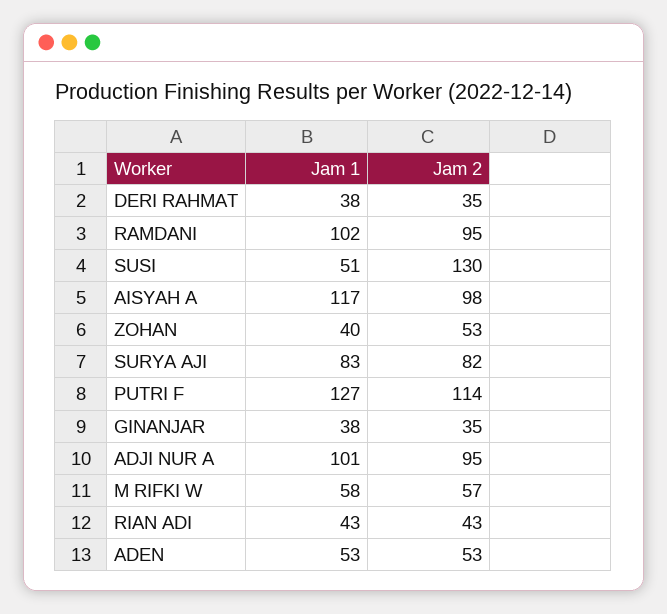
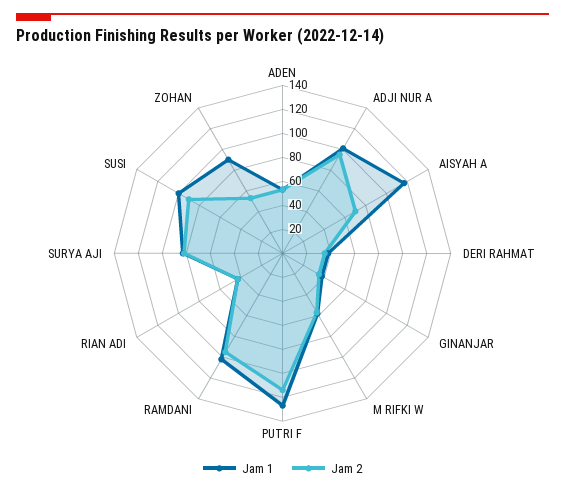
  {
    "Jam 1": {
      "DERI RAHMAT": 38,
      "RAMDANI": 102,
-     "SUSI": 51,
+     "SUSI": 100,
      "AISYAH A": 117,
-     "ZOHAN": 40,
+     "ZOHAN": 90,
      "SURYA AJI": 83,
      "PUTRI F": 127,
      "GINANJAR": 38,
      "ADJI NUR A": 101,
      "M RIFKI W": 58,
      "RIAN ADI": 43,
      "ADEN": 53
    },
    "Jam 2": {
      "DERI RAHMAT": 35,
      "RAMDANI": 95,
-     "SUSI": 130,
+     "SUSI": 90,
-     "AISYAH A": 98,
+     "AISYAH A": 70,
      "ZOHAN": 53,
      "SURYA AJI": 82,
      "PUTRI F": 114,
      "GINANJAR": 35,
      "ADJI NUR A": 95,
      "M RIFKI W": 57,
      "RIAN ADI": 43,
      "ADEN": 53
    }
  }

